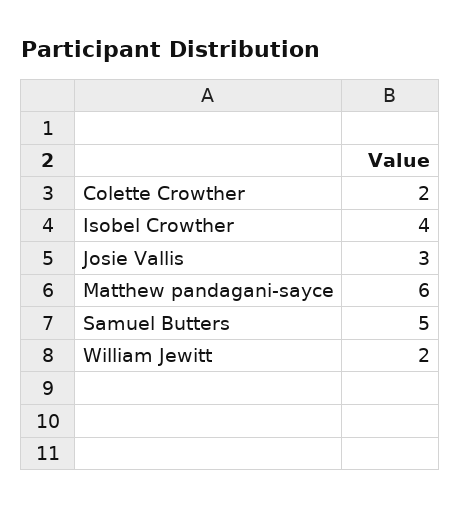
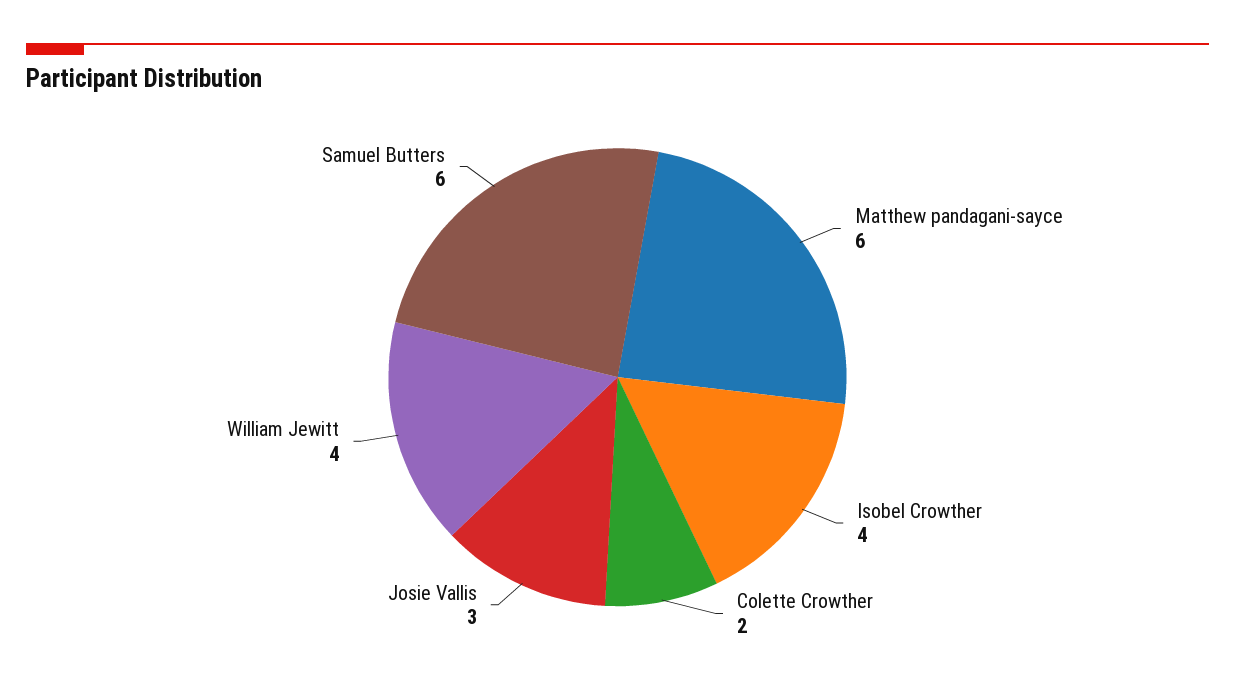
  {
    "Colette Crowther": 2,
    "Isobel Crowther": 4,
    "Josie Vallis": 3,
    "Matthew pandagani-sayce": 6,
-   "Samuel Butters": 5,
+   "Samuel Butters": 6,
-   "William Jewitt": 2
+   "William Jewitt": 4
  }

